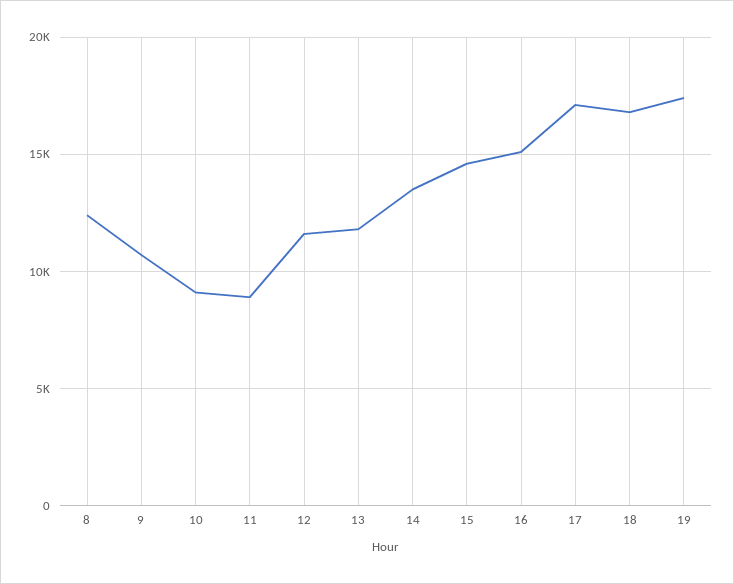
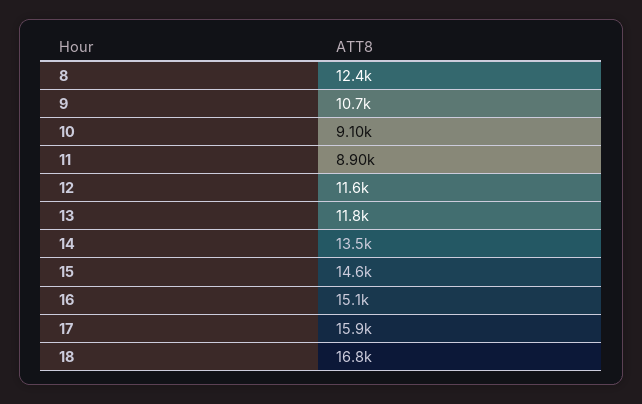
  {
    "8": 12400,
    "9": 10700,
    "10": 9100,
    "11": 8900,
    "12": 11600,
    "13": 11800,
    "14": 13500,
    "15": 14600,
    "16": 15100,
-   "17": 17000,
+   "17": 15900,
-   "18": 16800,
+   "18": 16800
-   "19": 17500
  }

